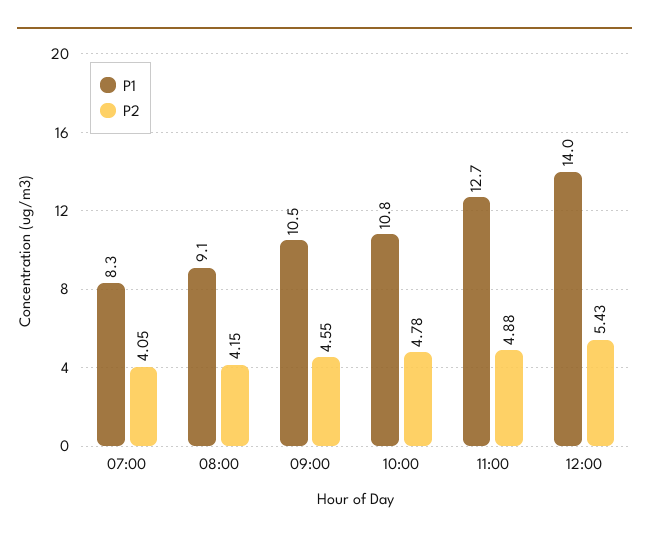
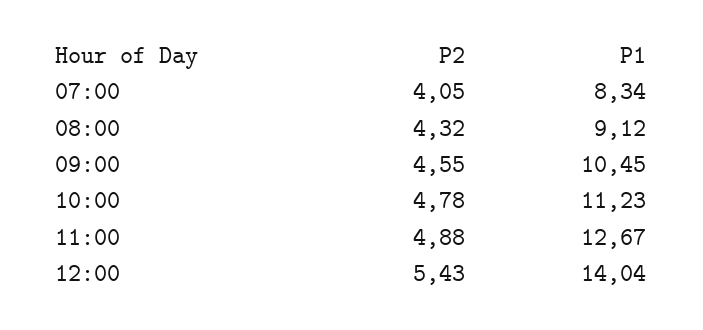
  {
    "P1": {
      "07:00": 8.34,
      "08:00": 9.12,
      "09:00": 10.45,
-     "10:00": 10.8,
+     "10:00": 11.23,
      "11:00": 12.67,
      "12:00": 14.04
    },
    "P2": {
      "07:00": 4.05,
-     "08:00": 4.15,
+     "08:00": 4.32,
      "09:00": 4.55,
      "10:00": 4.78,
      "11:00": 4.88,
      "12:00": 5.43
    }
  }

